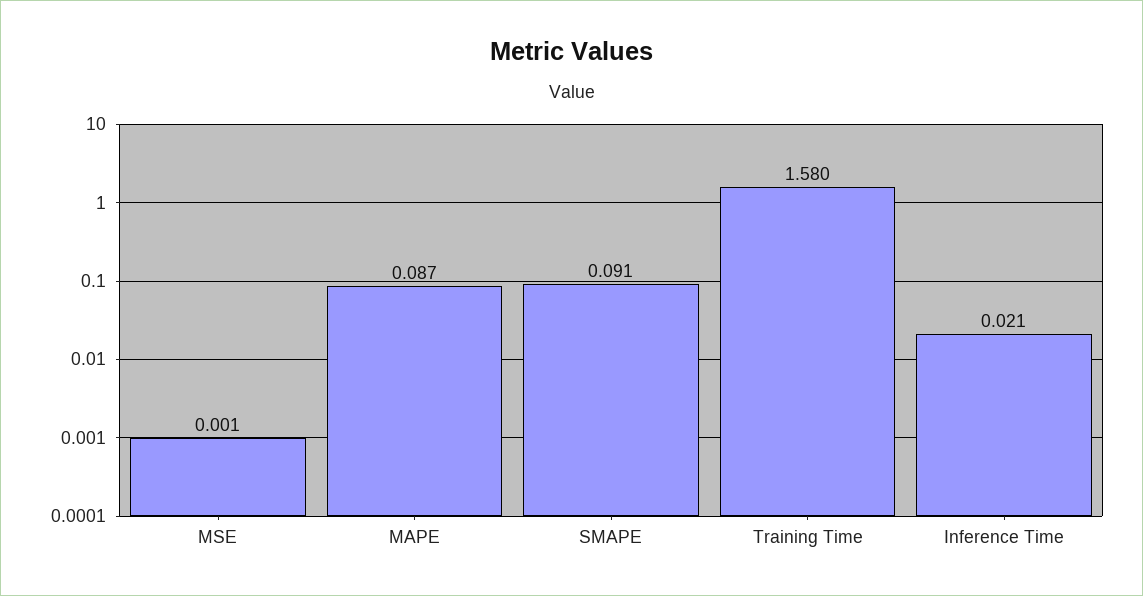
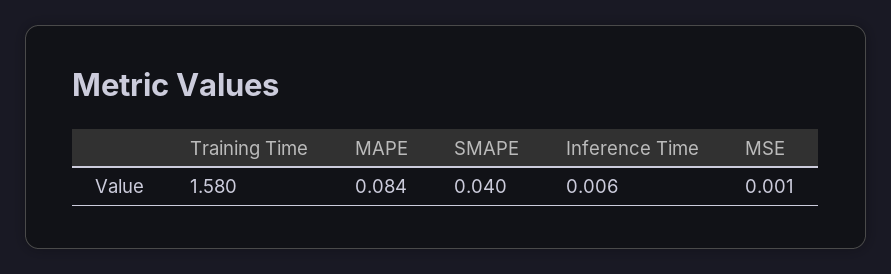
  {
    "MSE": 0.001,
-   "MAPE": 0.087,
+   "MAPE": 0.084,
-   "SMAPE": 0.091,
+   "SMAPE": 0.04,
    "Training Time": 1.58,
-   "Inference Time": 0.021
+   "Inference Time": 0.006
  }

